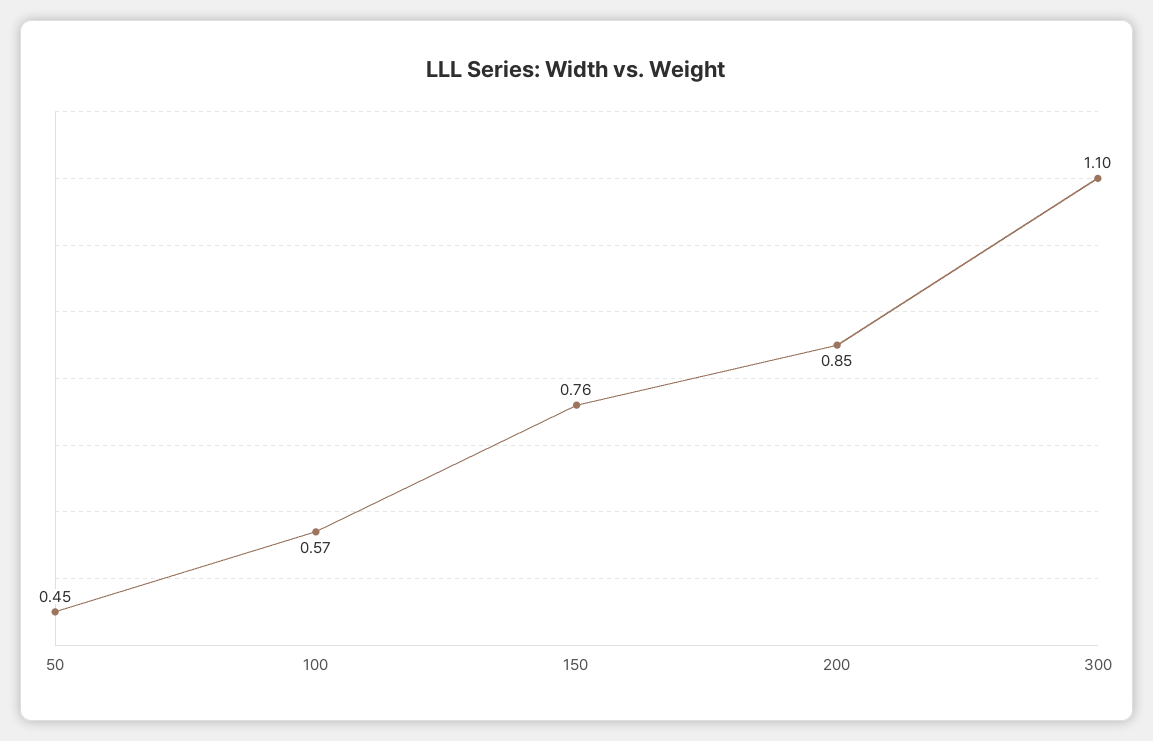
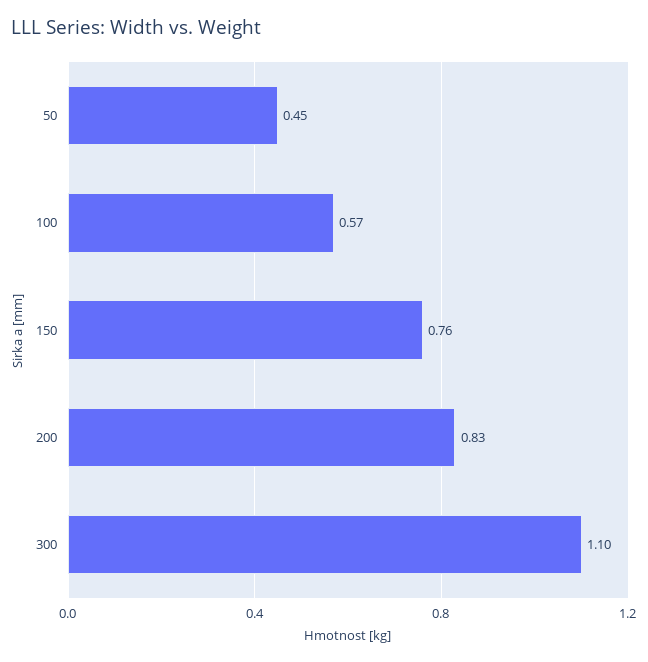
  {
    "50": 0.45,
    "100": 0.57,
    "150": 0.76,
-   "200": 0.85,
+   "200": 0.83,
    "300": 1.1
  }

